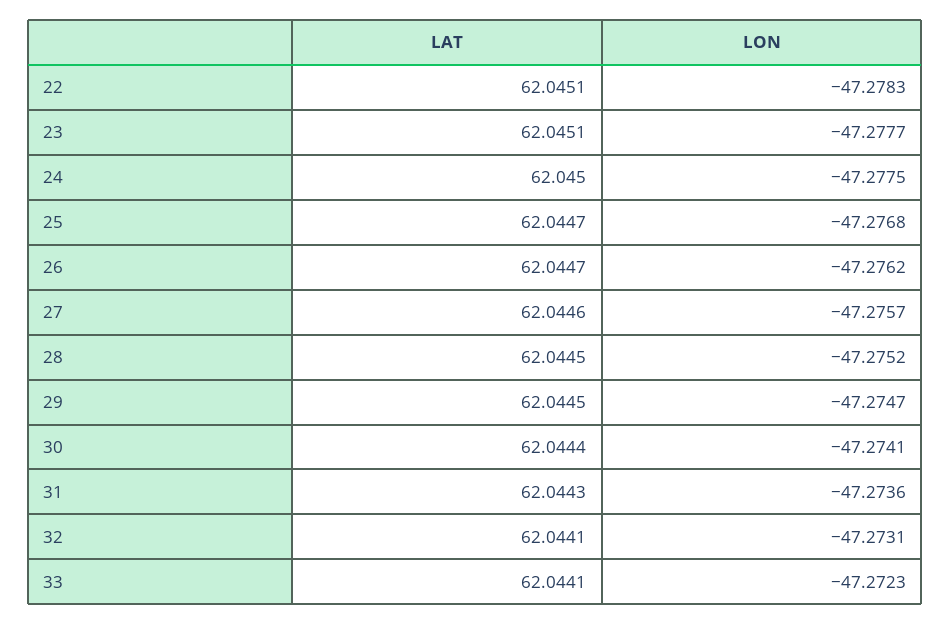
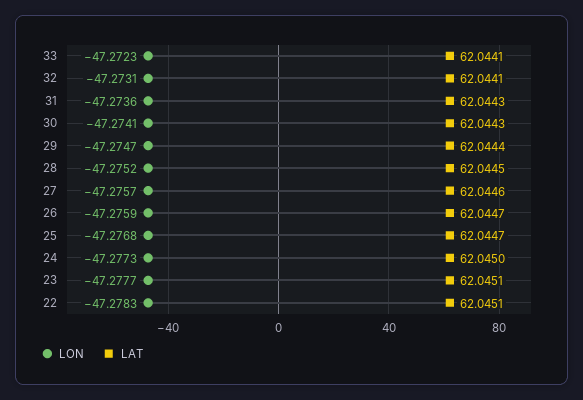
  {
    "LAT": {
      "22": 62.0451,
      "23": 62.0451,
      "24": 62.045,
      "25": 62.0447,
      "26": 62.0447,
      "27": 62.0446,
      "28": 62.0445,
-     "29": 62.0445,
+     "29": 62.0444,
-     "30": 62.0444,
+     "30": 62.0443,
      "31": 62.0443,
      "32": 62.0441,
      "33": 62.0441
    },
    "LON": {
      "22": -47.2783,
      "23": -47.2777,
-     "24": -47.2775,
+     "24": -47.2773,
      "25": -47.2768,
-     "26": -47.2762,
+     "26": -47.2759,
      "27": -47.2757,
      "28": -47.2752,
      "29": -47.2747,
      "30": -47.2741,
      "31": -47.2736,
      "32": -47.2731,
      "33": -47.2723
    }
  }

